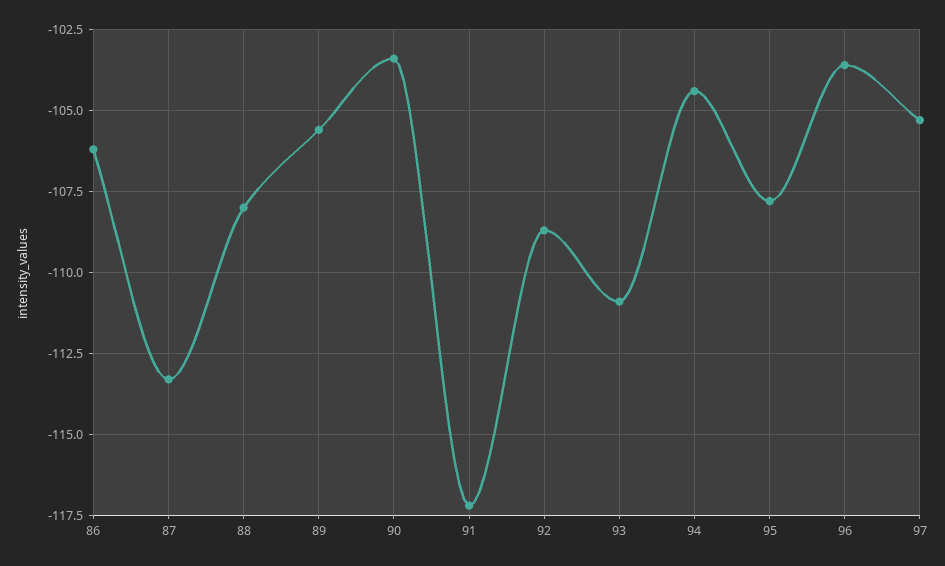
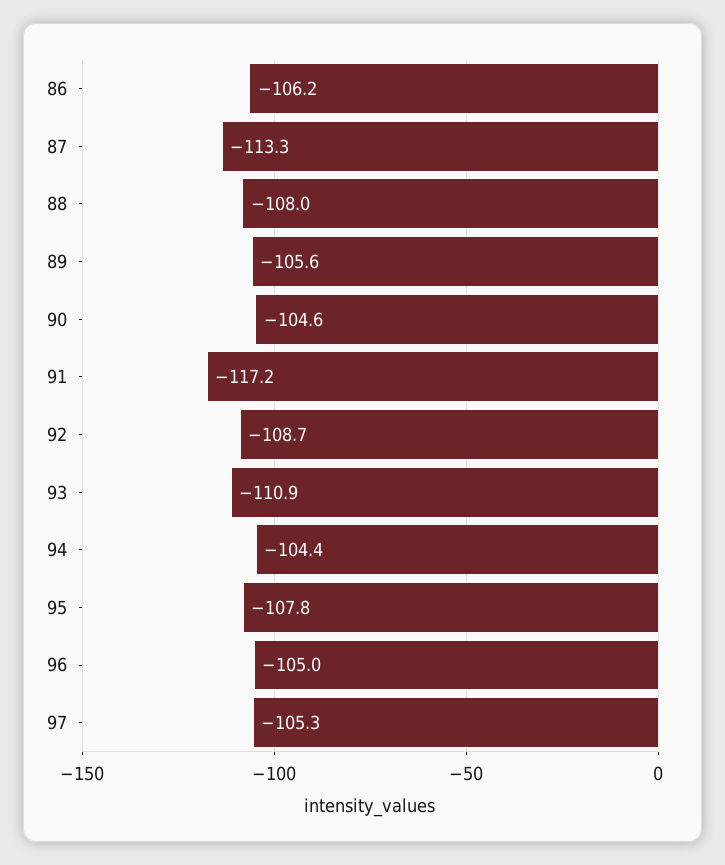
  {
    "86": -106.2,
    "87": -113.3,
    "88": -108,
    "89": -105.6,
-   "90": -103.5,
+   "90": -104.6,
    "91": -117.2,
    "92": -108.7,
    "93": -110.9,
    "94": -104.4,
    "95": -107.8,
-   "96": -103.5,
+   "96": -105,
    "97": -105.3
  }

